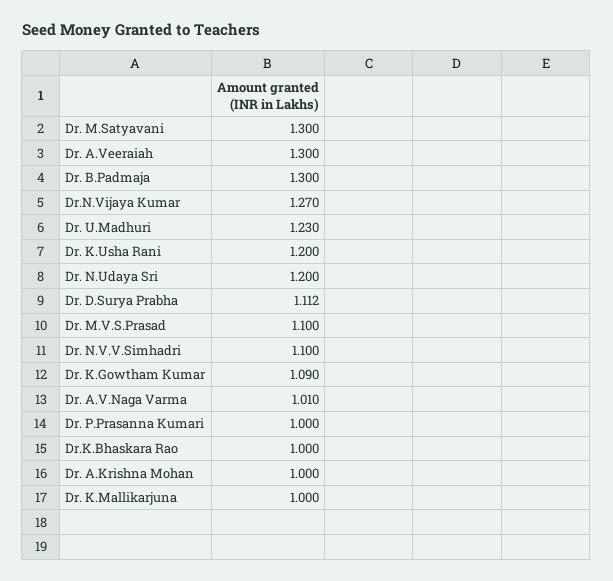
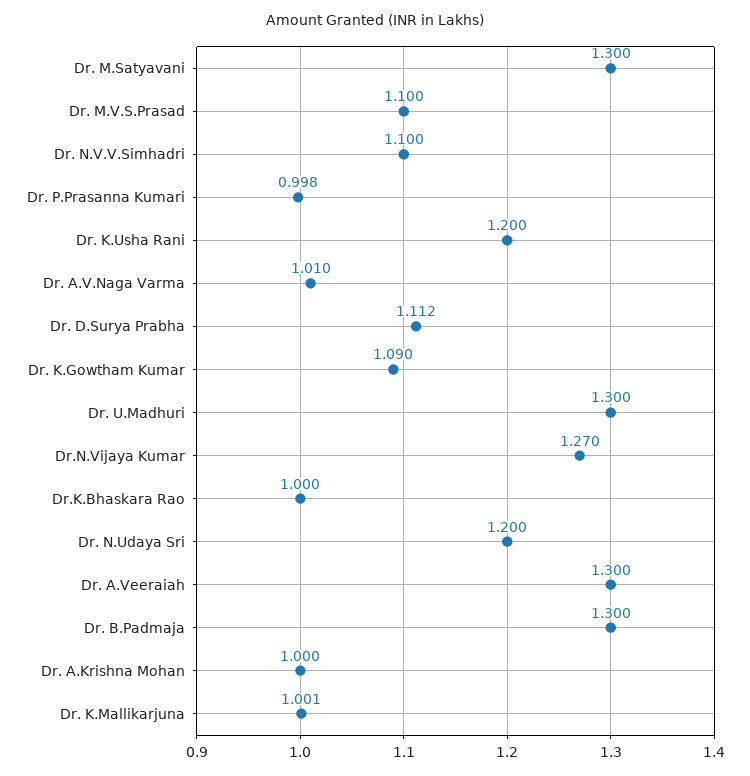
  {
    "Dr. M.Satyavani": 1.3,
    "Dr. A.Veeraiah": 1.3,
    "Dr. B.Padmaja": 1.3,
    "Dr.N.Vijaya Kumar": 1.27,
-   "Dr. U.Madhuri": 1.23,
+   "Dr. U.Madhuri": 1.3,
    "Dr. K.Usha Rani": 1.2,
    "Dr. N.Udaya Sri": 1.2,
    "Dr. D.Surya Prabha": 1.112,
    "Dr. M.V.S.Prasad": 1.1,
    "Dr. N.V.V.Simhadri": 1.1,
    "Dr. K.Gowtham Kumar": 1.09,
    "Dr. A.V.Naga Varma": 1.01,
-   "Dr. P.Prasanna Kumari": 1,
+   "Dr. P.Prasanna Kumari": 0.998,
    "Dr.K.Bhaskara Rao": 1,
    "Dr. A.Krishna Mohan": 1,
-   "Dr. K.Mallikarjuna": 1
+   "Dr. K.Mallikarjuna": 1.001
  }

